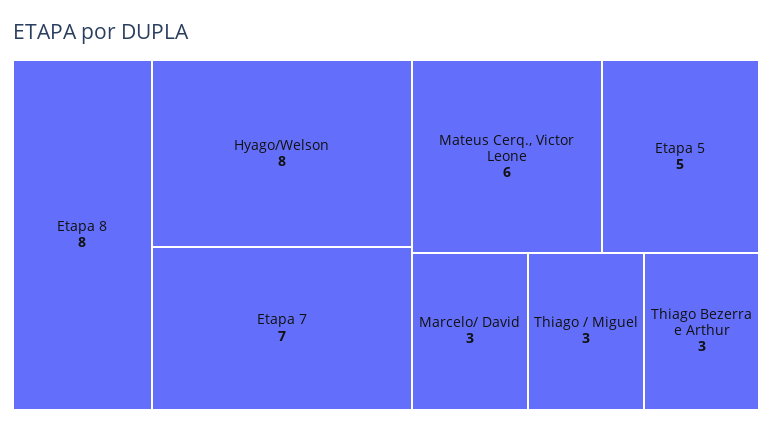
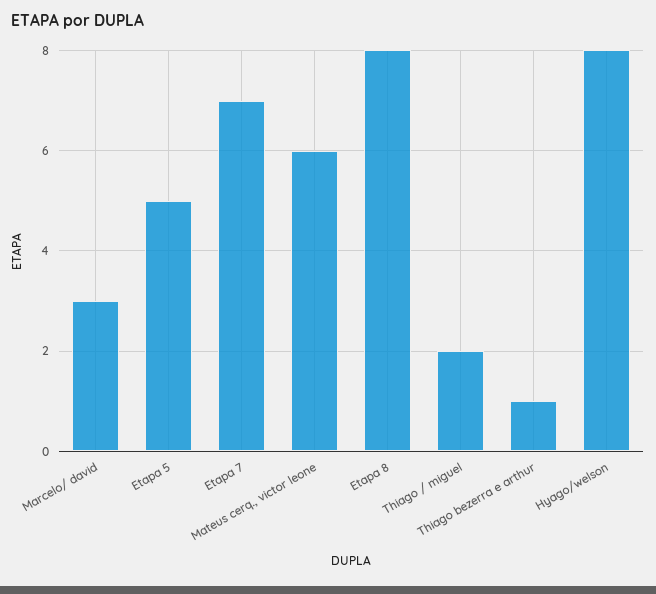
  {
    "Etapa 8": 8,
    "Hyago/Welson": 8,
    "Etapa 7": 7,
    "Mateus Cerq., Victor Leone": 6,
    "Etapa 5": 5,
    "Marcelo/ David": 3,
-   "Thiago / Miguel": 3,
+   "Thiago / Miguel": 2,
-   "Thiago Bezerra e Arthur": 3
+   "Thiago Bezerra e Arthur": 1
  }

